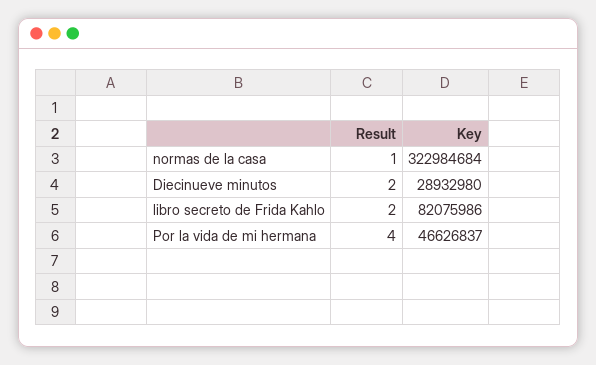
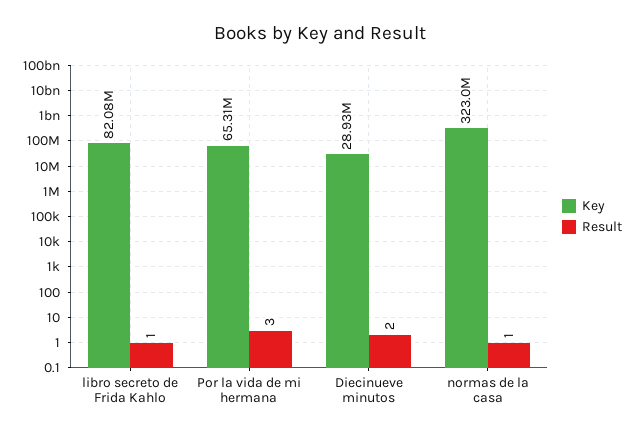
  {
    "Result": {
      "normas de la casa": 1,
      "Diecinueve minutos": 2,
-     "libro secreto de Frida Kahlo": 2,
+     "libro secreto de Frida Kahlo": 1,
-     "Por la vida de mi hermana": 4
+     "Por la vida de mi hermana": 3
    },
    "Key": {
      "normas de la casa": 322984684,
      "Diecinueve minutos": 28932980,
      "libro secreto de Frida Kahlo": 82075986,
-     "Por la vida de mi hermana": 46626837
+     "Por la vida de mi hermana": 65310000
    }
  }

